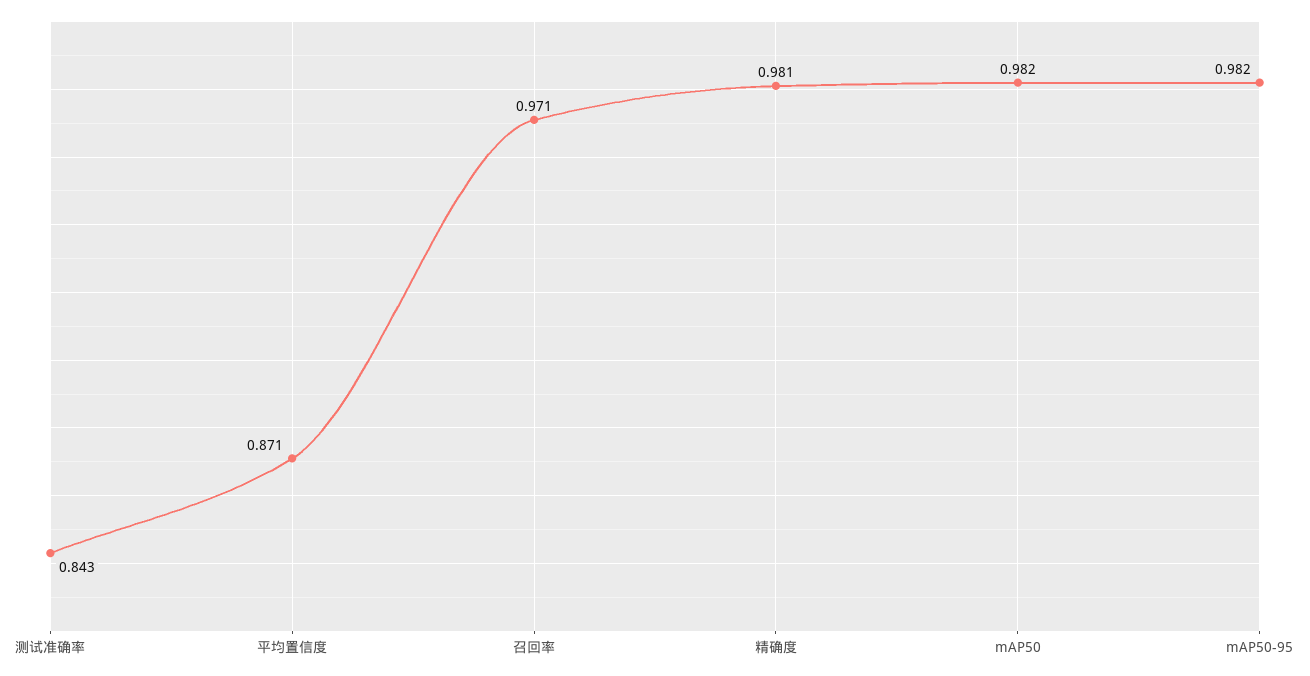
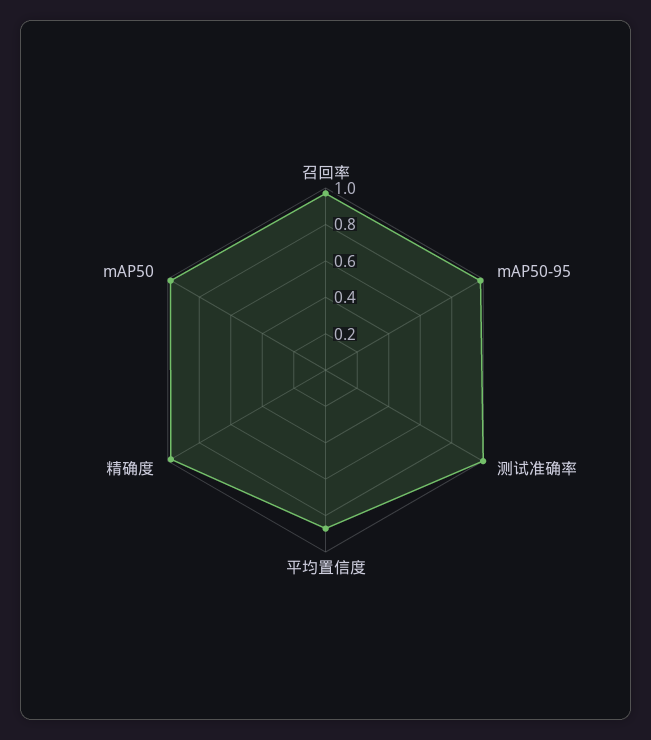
  {
-   "测试准确率": 0.843,
+   "测试准确率": 1,
    "平均置信度": 0.871,
    "召回率": 0.971,
    "精确度": 0.981,
    "mAP50": 0.982,
    "mAP50-95": 0.982
  }

